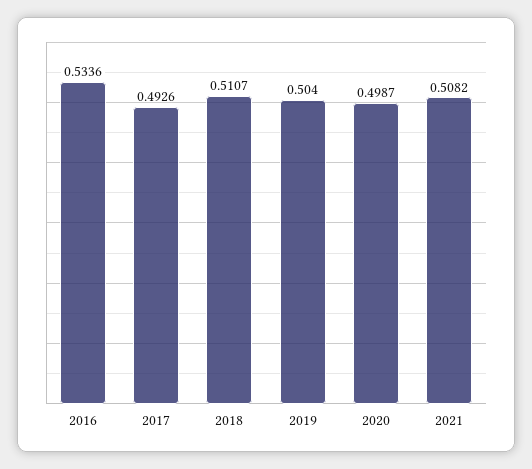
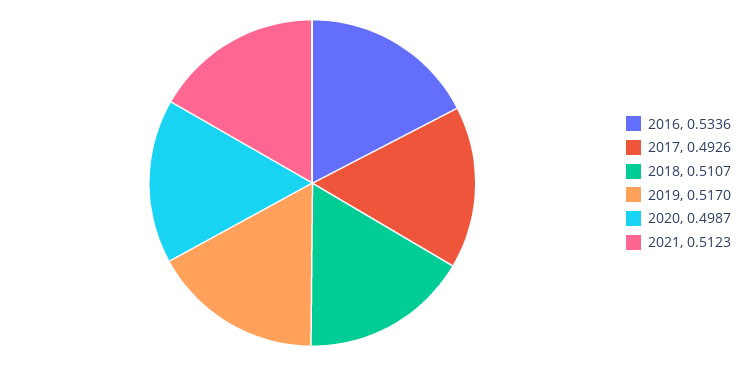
  {
    "2016": 0.5336,
    "2017": 0.4926,
    "2018": 0.5107,
-   "2019": 0.504,
+   "2019": 0.517,
    "2020": 0.4987,
-   "2021": 0.5082
+   "2021": 0.5123
  }

